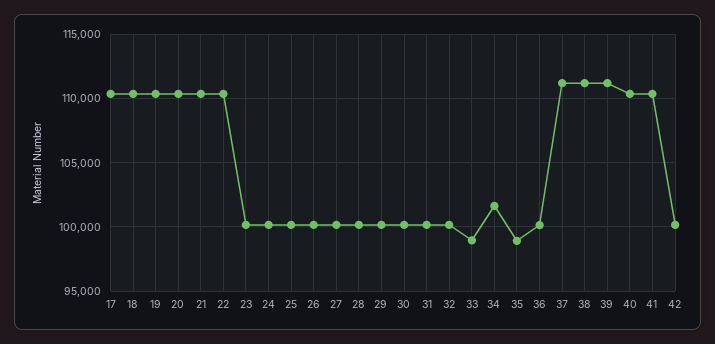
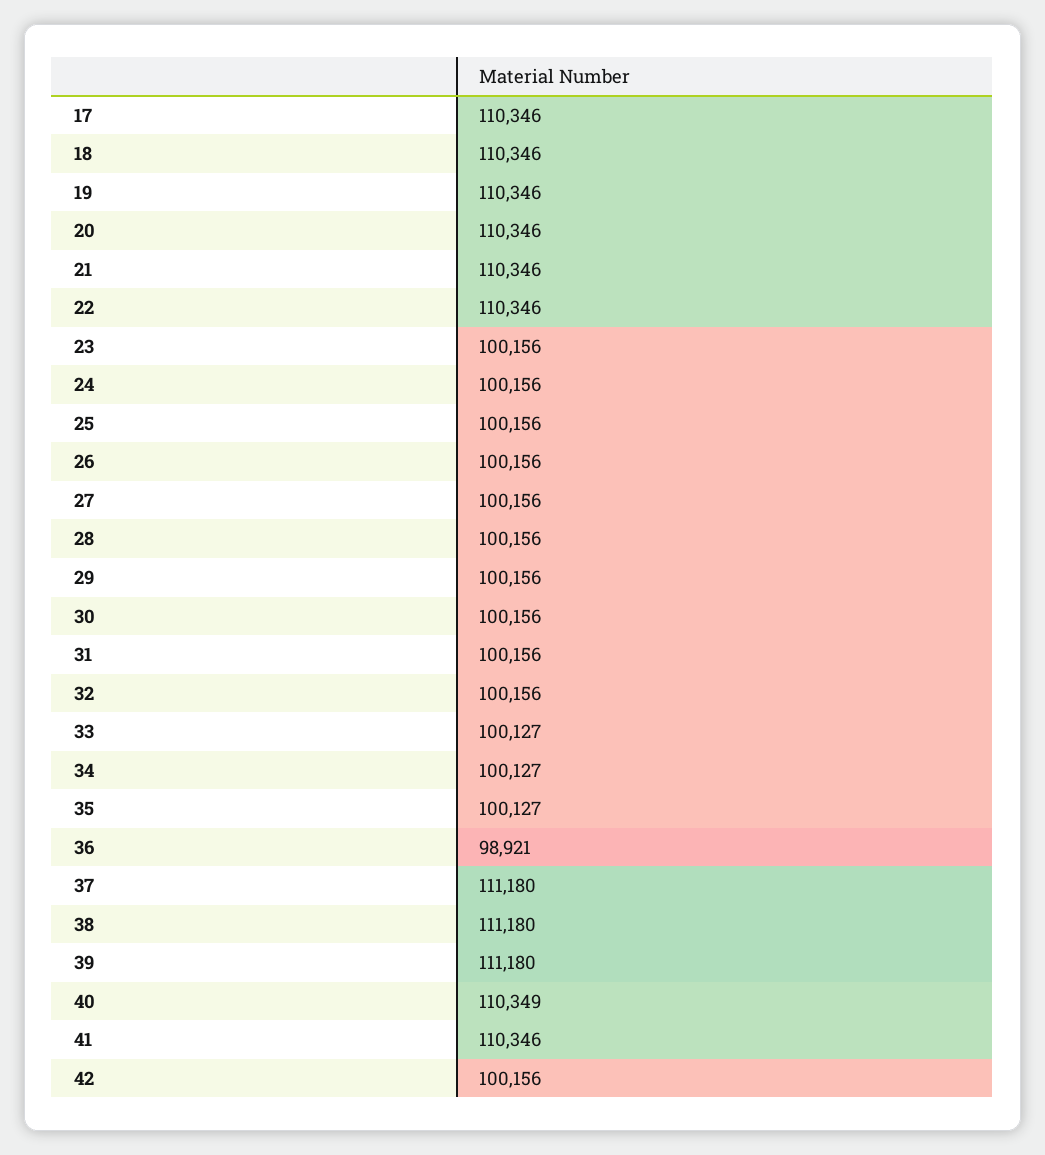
  {
    "17": 110346,
    "18": 110346,
    "19": 110346,
    "20": 110346,
    "21": 110346,
    "22": 110346,
    "23": 100156,
    "24": 100156,
    "25": 100156,
    "26": 100156,
    "27": 100156,
    "28": 100156,
    "29": 100156,
    "30": 100156,
    "31": 100156,
    "32": 100156,
-   "33": 99000,
+   "33": 100127,
-   "34": 101500,
+   "34": 100127,
-   "35": 99000,
+   "35": 100127,
-   "36": 100000,
+   "36": 98921,
    "37": 111180,
    "38": 111180,
    "39": 111180,
    "40": 110349,
    "41": 110346,
    "42": 100156
  }

